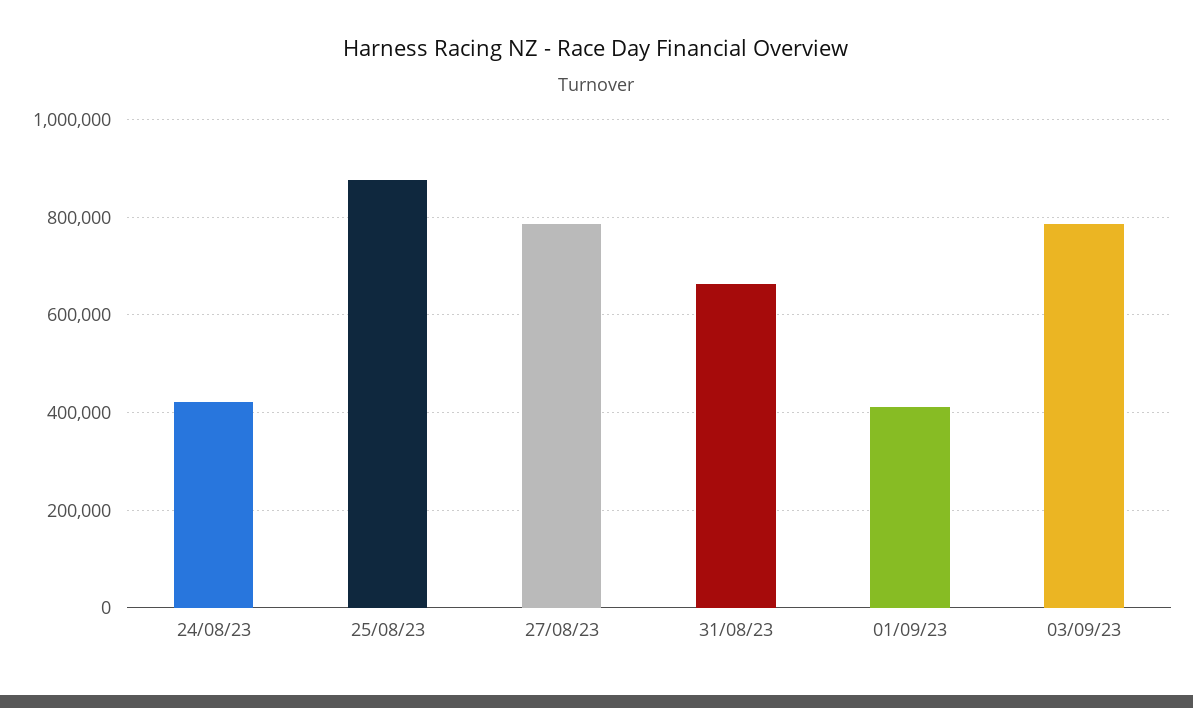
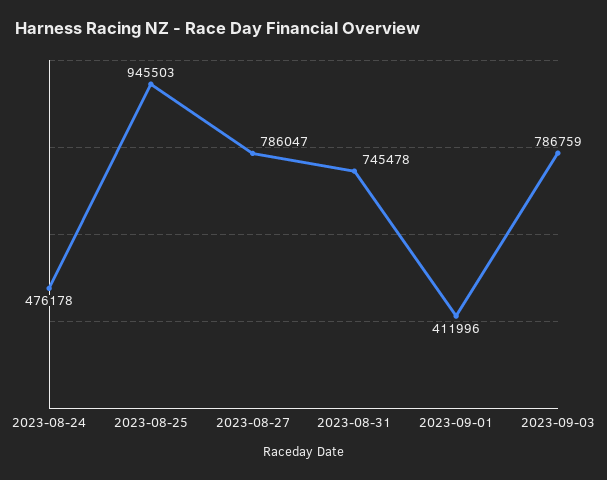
  {
-   "24/08/23": 420000,
+   "24/08/23": 476178,
-   "25/08/23": 880000,
+   "25/08/23": 945503,
    "27/08/23": 786047,
-   "31/08/23": 660000,
+   "31/08/23": 745478,
    "01/09/23": 411996,
    "03/09/23": 786759
  }

